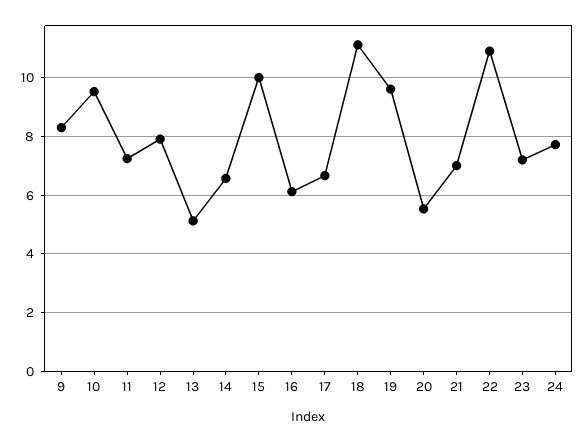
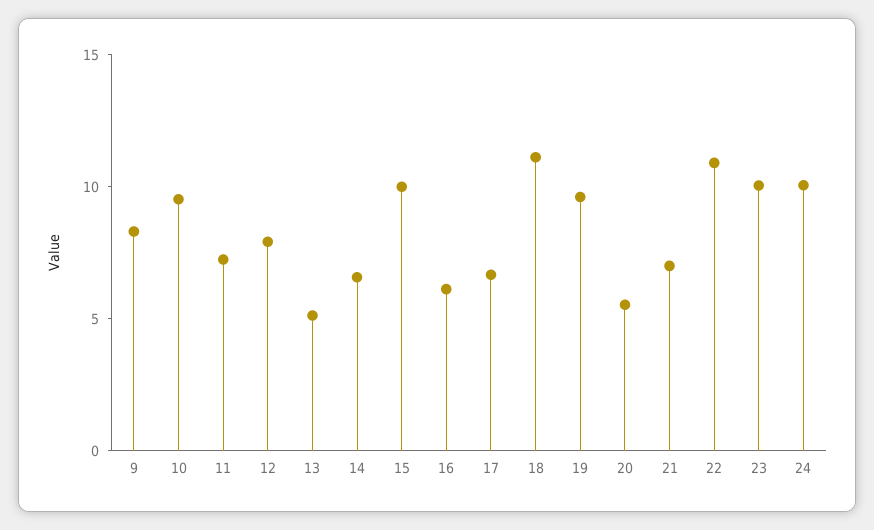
  {
    "9": 8.25,
    "10": 9.5,
    "11": 7.25,
    "12": 8,
    "13": 5,
    "14": 6.5,
    "15": 10,
    "16": 6,
    "17": 6.75,
    "18": 11,
    "19": 9.5,
    "20": 5.5,
    "21": 7,
    "22": 11,
-   "23": 7.25,
+   "23": 10,
-   "24": 7.75
+   "24": 10
  }

